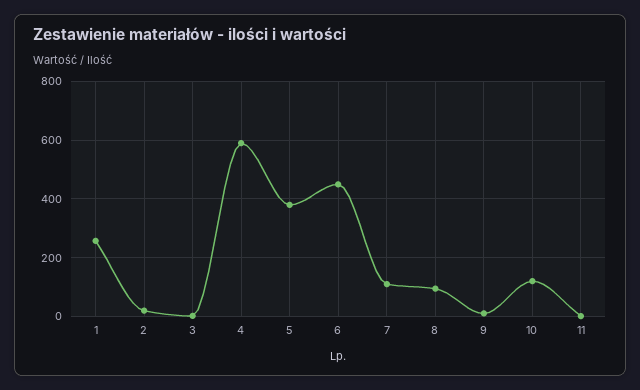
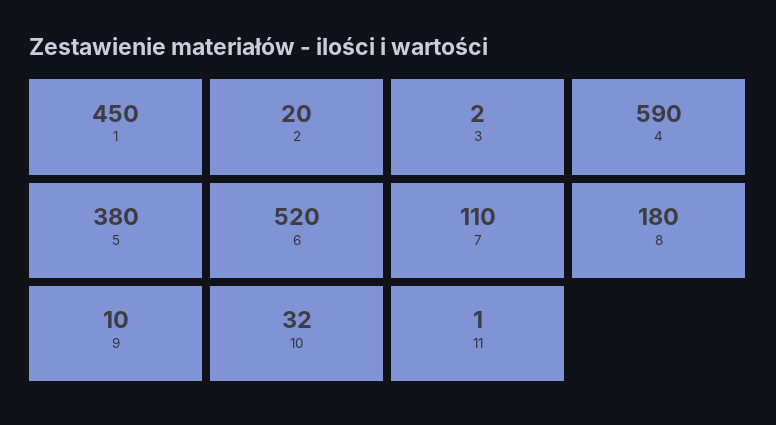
  {
-   "1": 250,
+   "1": 450,
    "2": 20,
    "3": 2,
    "4": 590,
    "5": 380,
-   "6": 450,
+   "6": 520,
    "7": 110,
-   "8": 100,
+   "8": 180,
    "9": 10,
-   "10": 125,
+   "10": 32,
    "11": 1
  }

